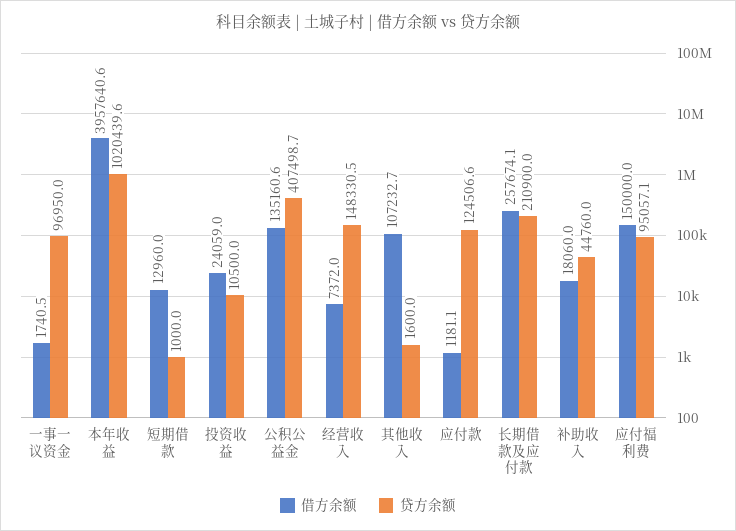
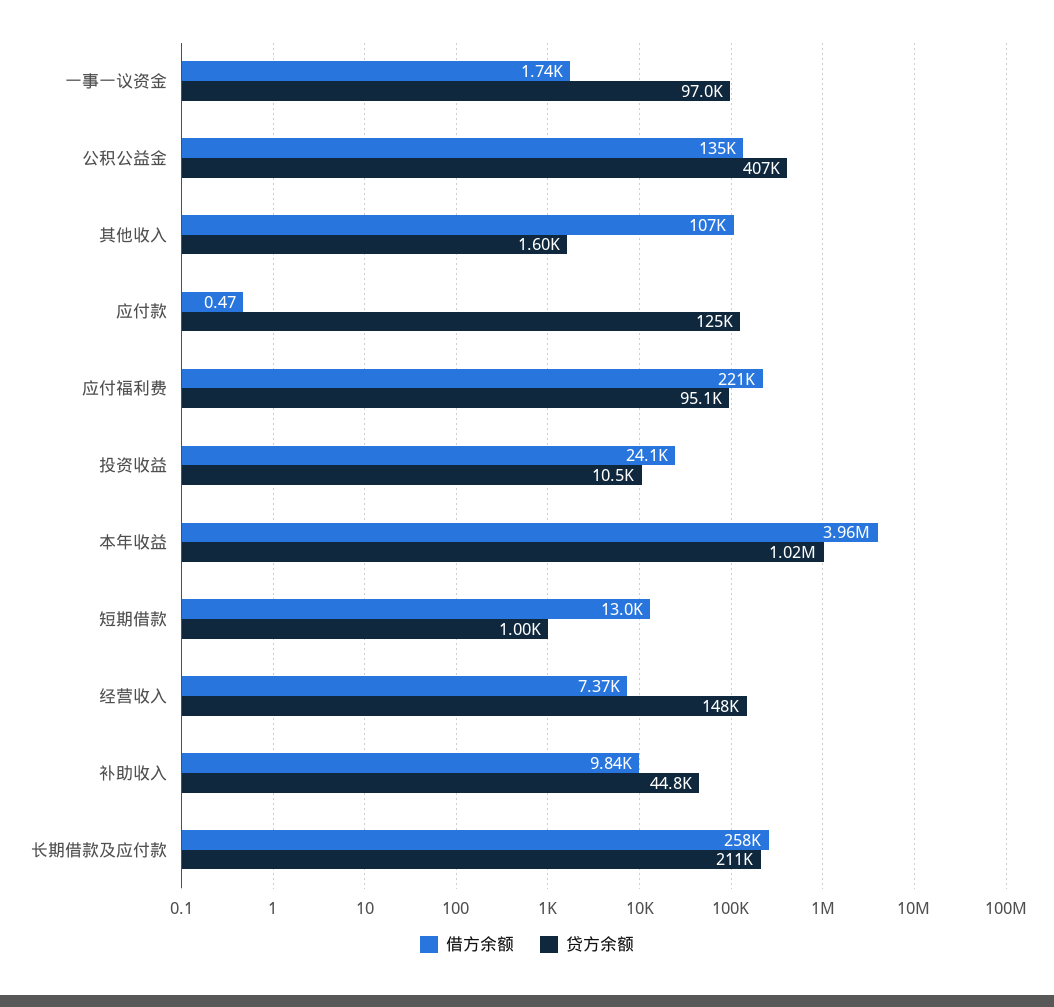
  {
    "借方余额": {
      "一事一议资金": 1740.5,
      "本年收益": 3957640.6,
      "短期借款": 12960,
      "投资收益": 24059,
      "公积公益金": 135160.6,
      "经营收入": 7372,
      "其他收入": 107232.7,
-     "应付款": 1181.1,
+     "应付款": 0.47,
      "长期借款及应付款": 257674.1,
-     "补助收入": 18060,
+     "补助收入": 9840,
-     "应付福利费": 150000
+     "应付福利费": 221000
    },
    "贷方余额": {
      "一事一议资金": 96950,
      "本年收益": 1020439.6,
      "短期借款": 1000,
      "投资收益": 10500,
      "公积公益金": 407498.7,
      "经营收入": 148330.5,
      "其他收入": 1600,
      "应付款": 124506.6,
      "长期借款及应付款": 210900,
      "补助收入": 44760,
      "应付福利费": 95057.1
    }
  }

